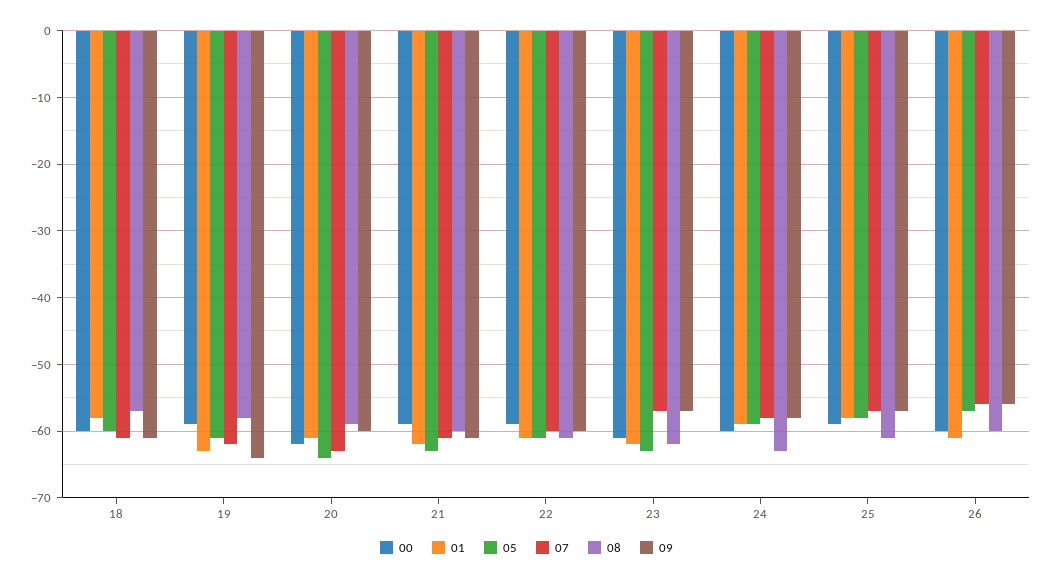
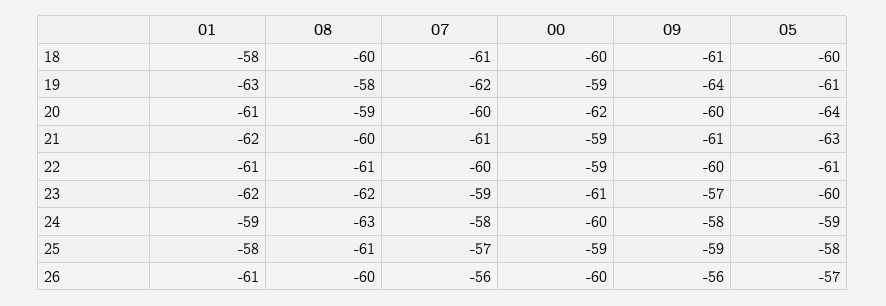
  {
    "00": {
      "18": -60,
      "19": -59,
      "20": -62,
      "21": -59,
      "22": -59,
      "23": -61,
      "24": -60,
      "25": -59,
      "26": -60
    },
    "01": {
      "18": -58,
      "19": -63,
      "20": -61,
      "21": -62,
      "22": -61,
      "23": -62,
      "24": -59,
      "25": -58,
      "26": -61
    },
    "05": {
      "18": -60,
      "19": -61,
      "20": -64,
      "21": -63,
      "22": -61,
-     "23": -63,
+     "23": -60,
      "24": -59,
      "25": -58,
      "26": -57
    },
    "07": {
      "18": -61,
      "19": -62,
-     "20": -63,
+     "20": -60,
      "21": -61,
      "22": -60,
-     "23": -57,
+     "23": -59,
      "24": -58,
      "25": -57,
      "26": -56
    },
    "08": {
-     "18": -57,
+     "18": -60,
      "19": -58,
      "20": -59,
      "21": -60,
      "22": -61,
      "23": -62,
      "24": -63,
      "25": -61,
      "26": -60
    },
    "09": {
      "18": -61,
      "19": -64,
      "20": -60,
      "21": -61,
      "22": -60,
      "23": -57,
      "24": -58,
-     "25": -57,
+     "25": -59,
      "26": -56
    }
  }

